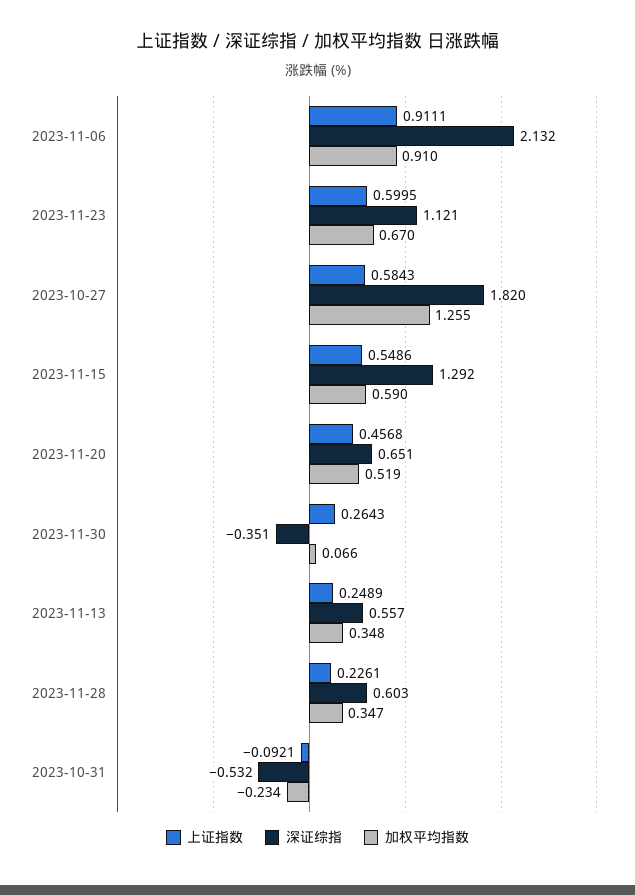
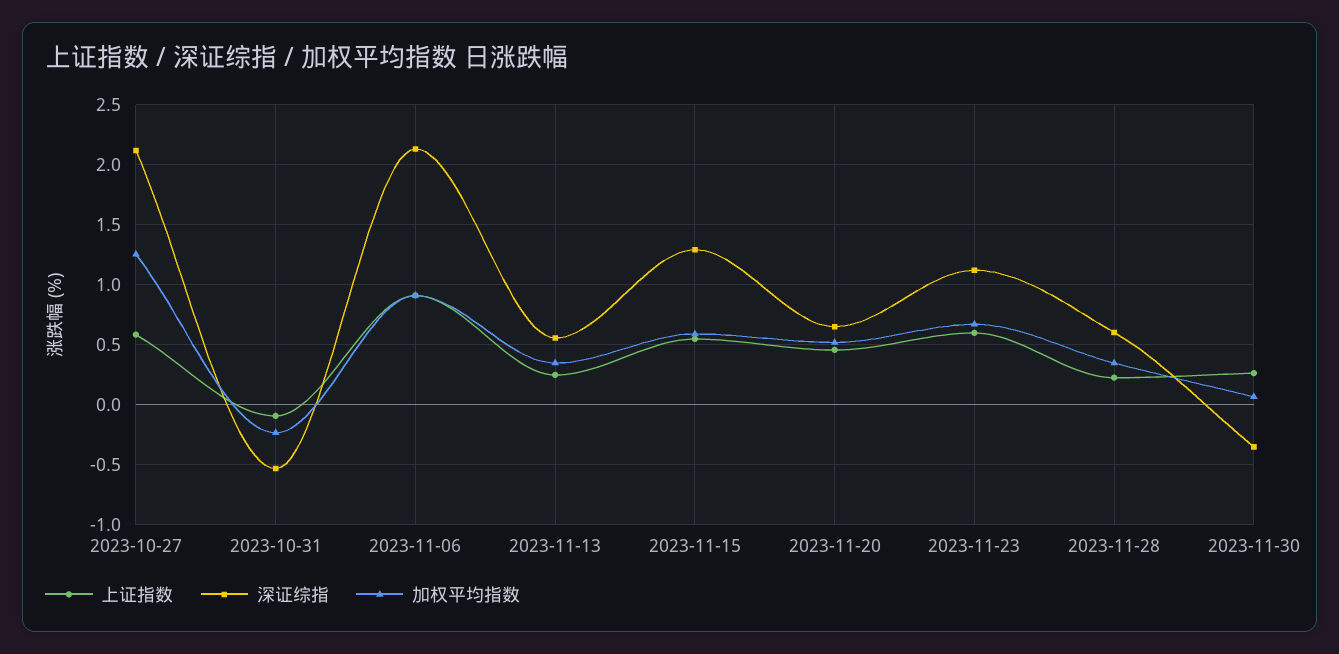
  {
    "上证指数": {
      "2023-11-06": 0.9111,
      "2023-11-23": 0.5995,
      "2023-10-27": 0.5843,
      "2023-11-15": 0.5486,
      "2023-11-20": 0.4568,
      "2023-11-30": 0.2643,
      "2023-11-13": 0.2489,
      "2023-11-28": 0.2261,
      "2023-10-31": -0.0921
    },
    "深证综指": {
      "2023-11-06": 2.132,
      "2023-11-23": 1.121,
-     "2023-10-27": 1.82,
+     "2023-10-27": 2.1,
      "2023-11-15": 1.292,
      "2023-11-20": 0.651,
      "2023-11-30": -0.351,
      "2023-11-13": 0.557,
      "2023-11-28": 0.603,
      "2023-10-31": -0.532
    },
    "加权平均指数": {
      "2023-11-06": 0.91,
      "2023-11-23": 0.67,
      "2023-10-27": 1.255,
      "2023-11-15": 0.59,
      "2023-11-20": 0.519,
      "2023-11-30": 0.066,
      "2023-11-13": 0.348,
      "2023-11-28": 0.347,
      "2023-10-31": -0.234
    }
  }

